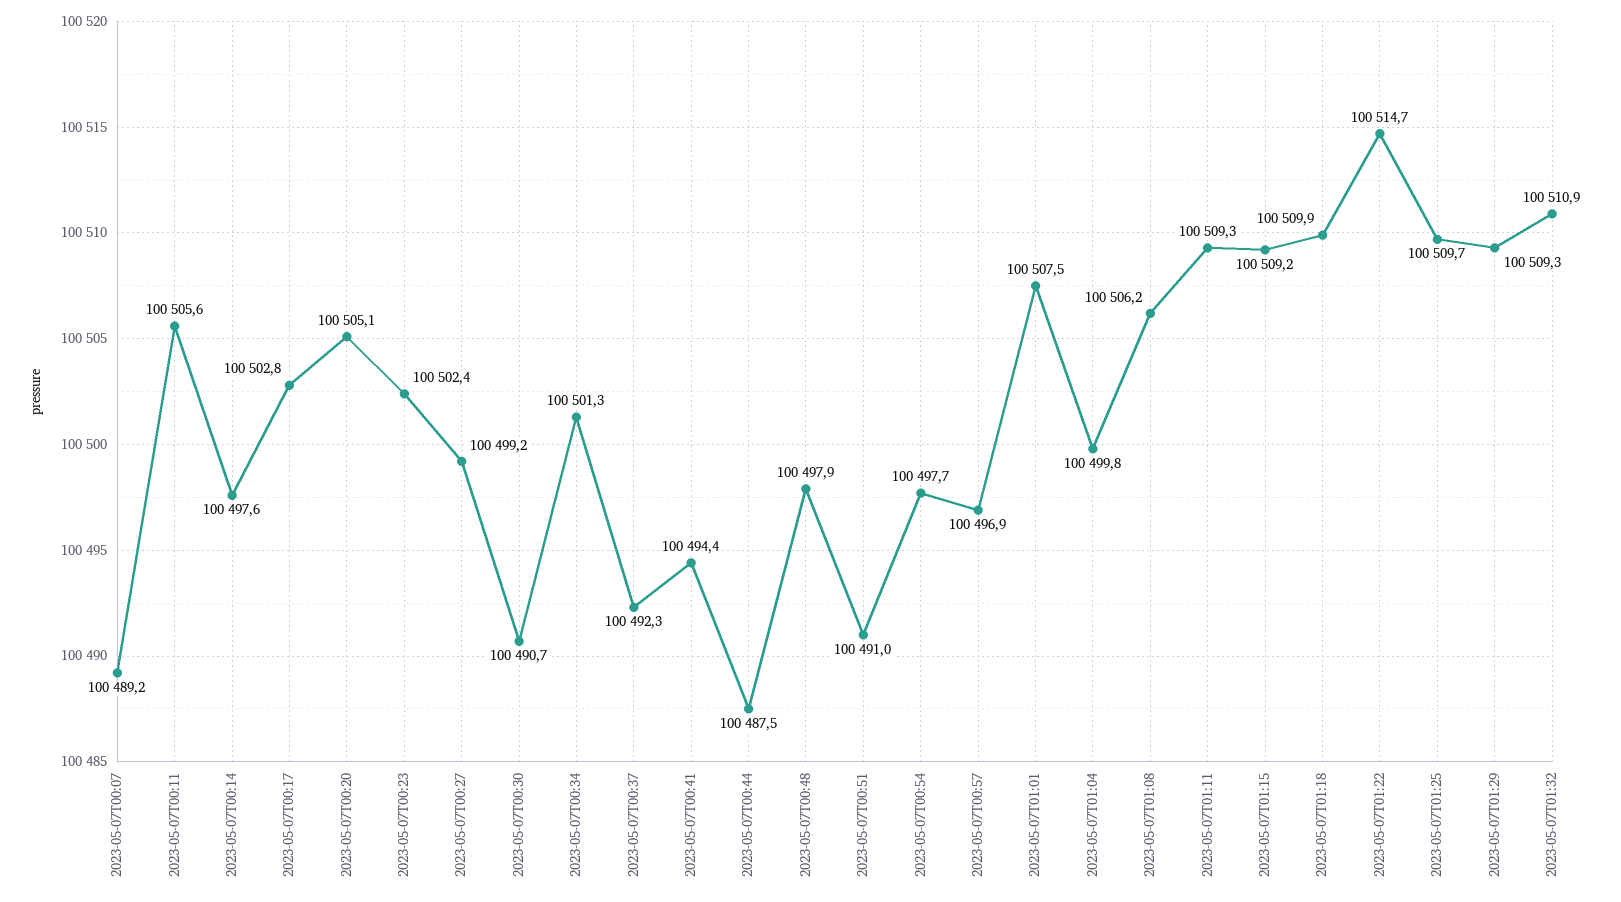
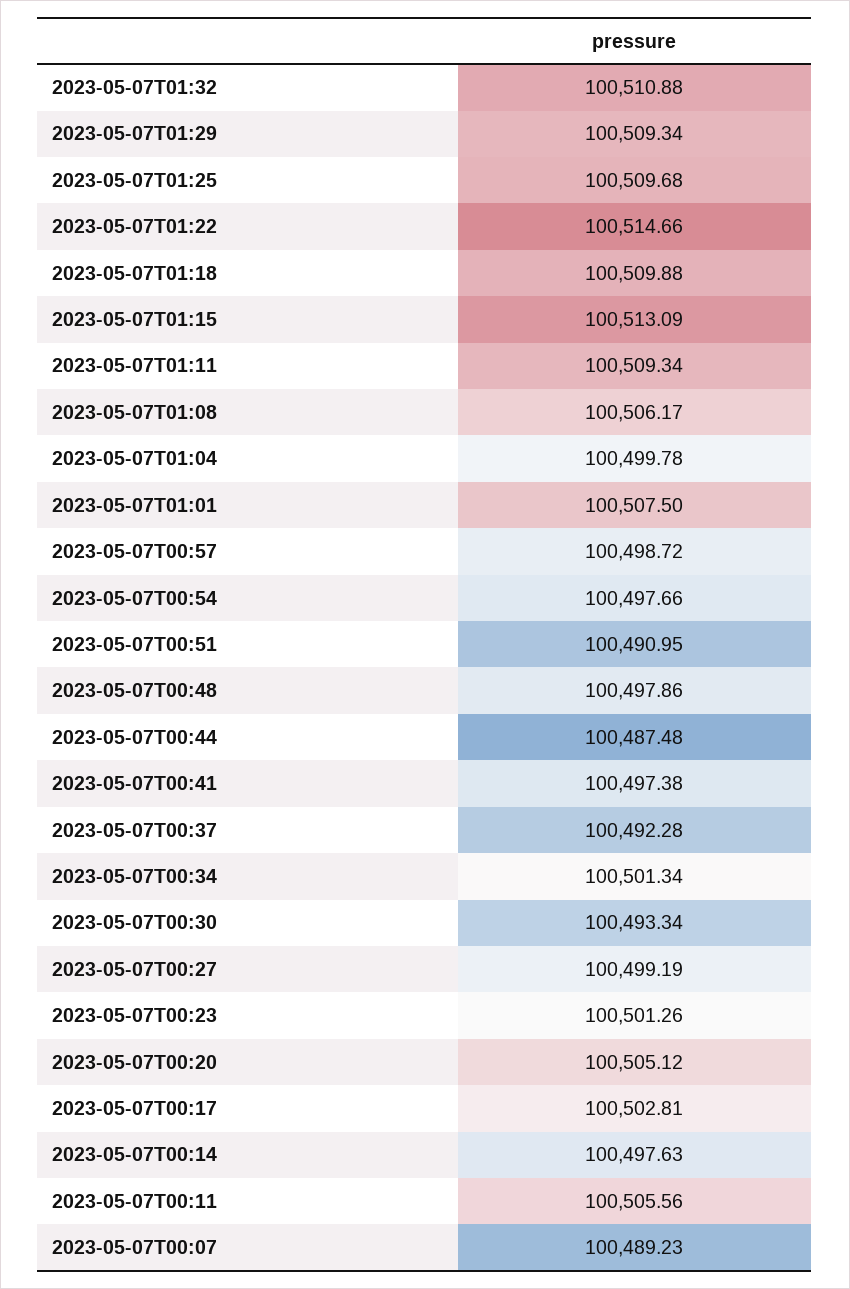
  {
    "2023-05-07T00:07": 100489.23,
    "2023-05-07T00:11": 100505.56,
    "2023-05-07T00:14": 100497.63,
    "2023-05-07T00:17": 100502.81,
    "2023-05-07T00:20": 100505.12,
-   "2023-05-07T00:23": 100502.4,
+   "2023-05-07T00:23": 100501.26,
    "2023-05-07T00:27": 100499.19,
-   "2023-05-07T00:30": 100490.7,
+   "2023-05-07T00:30": 100493.34,
    "2023-05-07T00:34": 100501.34,
    "2023-05-07T00:37": 100492.28,
-   "2023-05-07T00:41": 100494.4,
+   "2023-05-07T00:41": 100497.38,
    "2023-05-07T00:44": 100487.48,
    "2023-05-07T00:48": 100497.86,
    "2023-05-07T00:51": 100490.95,
    "2023-05-07T00:54": 100497.66,
-   "2023-05-07T00:57": 100496.9,
+   "2023-05-07T00:57": 100498.72,
    "2023-05-07T01:01": 100507.5,
    "2023-05-07T01:04": 100499.78,
    "2023-05-07T01:08": 100506.17,
    "2023-05-07T01:11": 100509.34,
-   "2023-05-07T01:15": 100509.2,
+   "2023-05-07T01:15": 100513.09,
    "2023-05-07T01:18": 100509.88,
    "2023-05-07T01:22": 100514.66,
    "2023-05-07T01:25": 100509.68,
    "2023-05-07T01:29": 100509.34,
    "2023-05-07T01:32": 100510.88
  }

